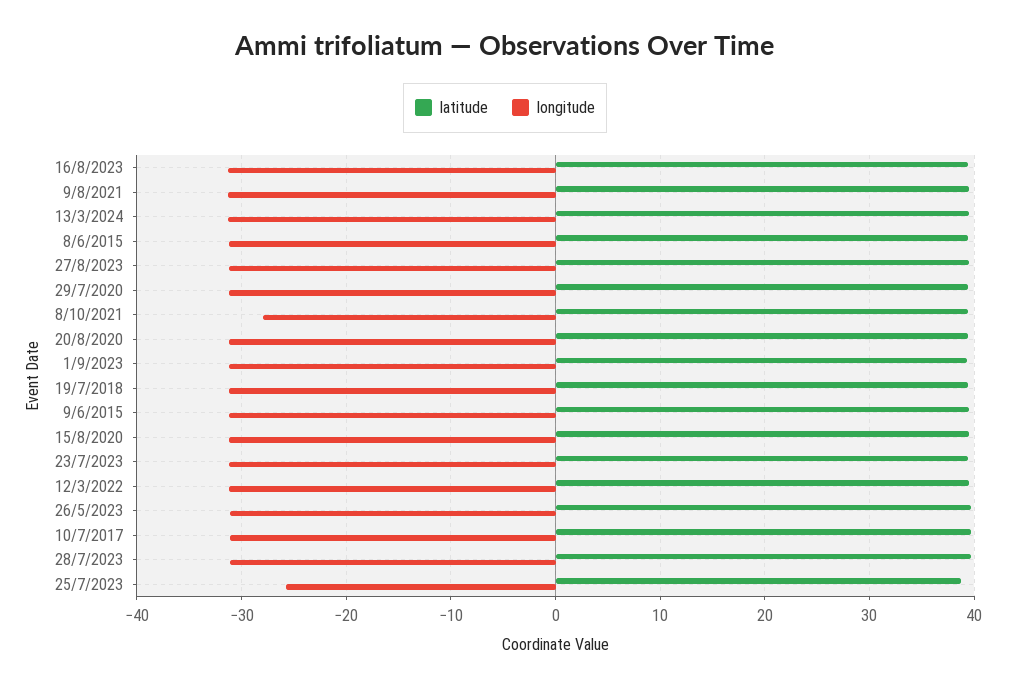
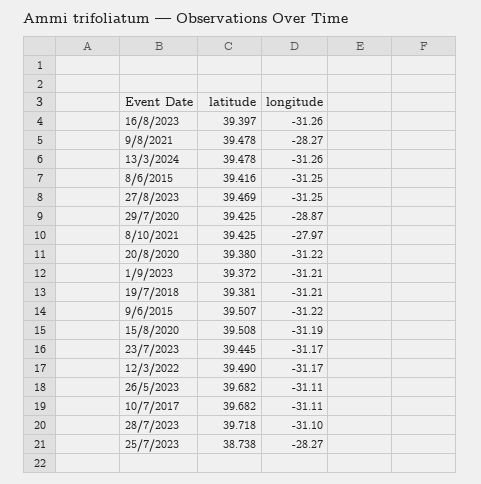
  {
    "latitude": {
      "16/8/2023": 39.397,
      "9/8/2021": 39.478,
      "13/3/2024": 39.478,
      "8/6/2015": 39.416,
      "27/8/2023": 39.469,
      "29/7/2020": 39.425,
      "8/10/2021": 39.425,
      "20/8/2020": 39.38,
      "1/9/2023": 39.372,
      "19/7/2018": 39.381,
      "9/6/2015": 39.507,
      "15/8/2020": 39.508,
      "23/7/2023": 39.445,
      "12/3/2022": 39.49,
      "26/5/2023": 39.682,
      "10/7/2017": 39.682,
      "28/7/2023": 39.718,
      "25/7/2023": 38.738
    },
    "longitude": {
      "16/8/2023": -31.26,
-     "9/8/2021": -31,
+     "9/8/2021": -28.27,
      "13/3/2024": -31.26,
      "8/6/2015": -31.25,
      "27/8/2023": -31.25,
-     "29/7/2020": -31,
+     "29/7/2020": -28.87,
      "8/10/2021": -27.97,
      "20/8/2020": -31.22,
      "1/9/2023": -31.21,
      "19/7/2018": -31.21,
      "9/6/2015": -31.22,
      "15/8/2020": -31.19,
      "23/7/2023": -31.17,
      "12/3/2022": -31.17,
      "26/5/2023": -31.11,
      "10/7/2017": -31.11,
      "28/7/2023": -31.1,
-     "25/7/2023": -26
+     "25/7/2023": -28.27
    }
  }

